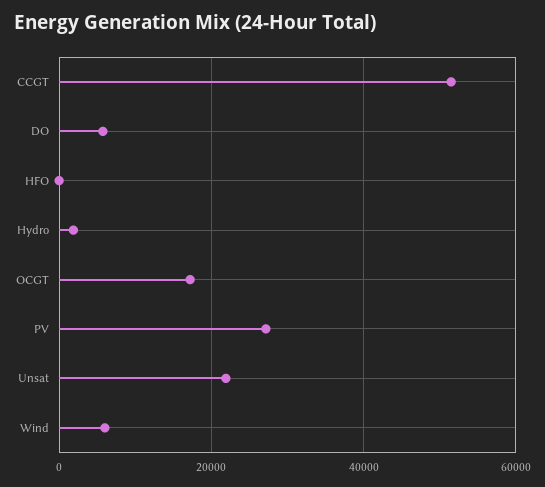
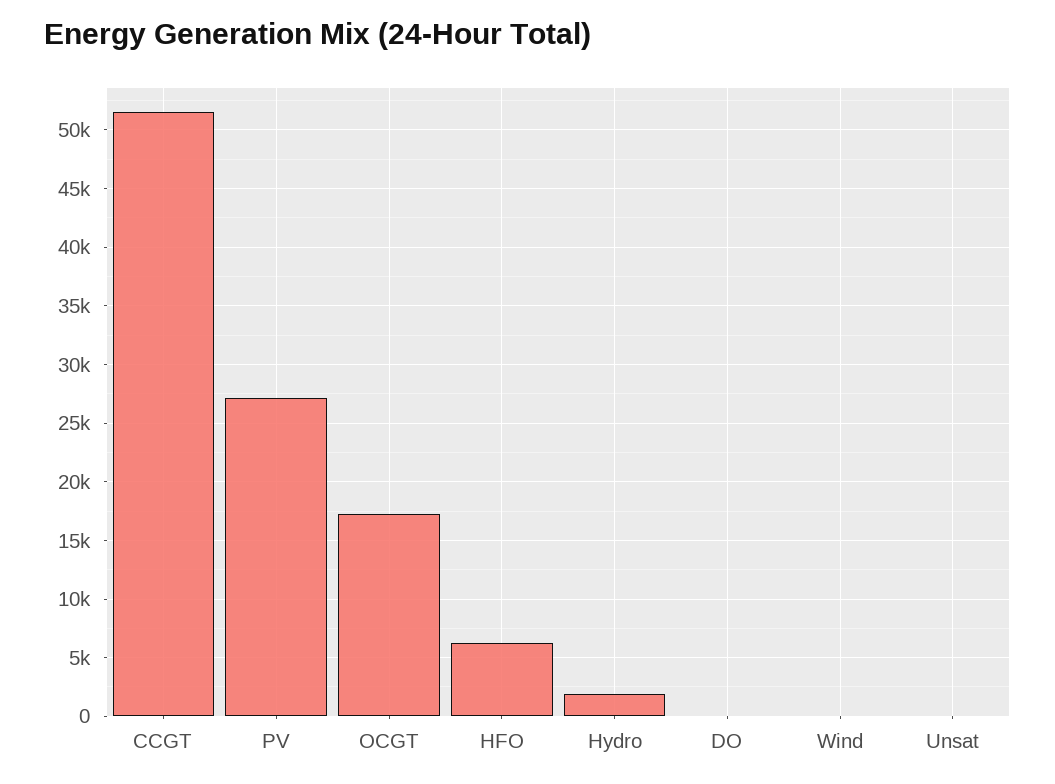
  {
    "CCGT": 52000,
-   "DO": 6000,
+   "DO": 0,
-   "HFO": 0,
+   "HFO": 6000,
    "Hydro": 2000,
    "OCGT": 17000,
    "PV": 27000,
-   "Unsat": 22000,
+   "Unsat": 0,
-   "Wind": 6000
+   "Wind": 0
  }

